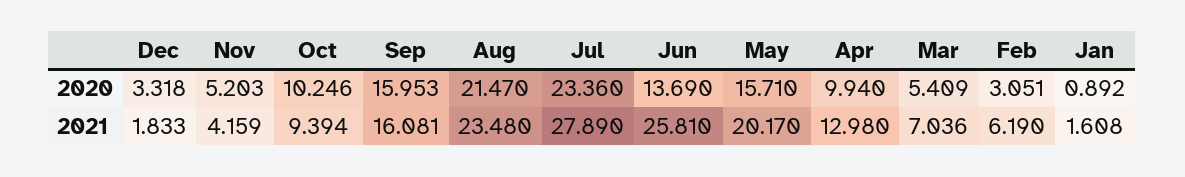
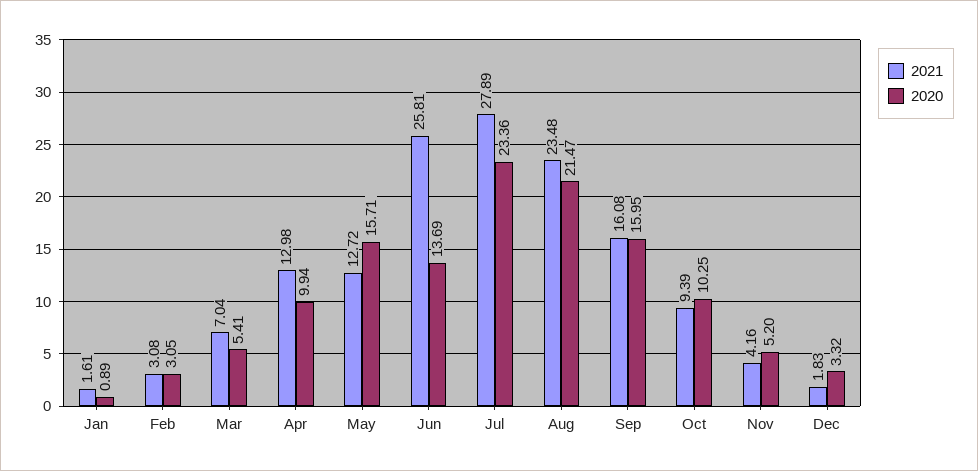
  {
    "2020": {
      "Dec": 3.318,
      "Nov": 5.203,
      "Oct": 10.246,
      "Sep": 15.953,
      "Aug": 21.47,
      "Jul": 23.36,
      "Jun": 13.69,
      "May": 15.71,
      "Apr": 9.94,
      "Mar": 5.409,
      "Feb": 3.051,
      "Jan": 0.892
    },
    "2021": {
      "Dec": 1.833,
      "Nov": 4.159,
      "Oct": 9.394,
      "Sep": 16.081,
      "Aug": 23.48,
      "Jul": 27.89,
      "Jun": 25.81,
-     "May": 20.17,
+     "May": 12.72,
      "Apr": 12.98,
      "Mar": 7.036,
-     "Feb": 6.19,
+     "Feb": 3.08,
      "Jan": 1.608
    }
  }

